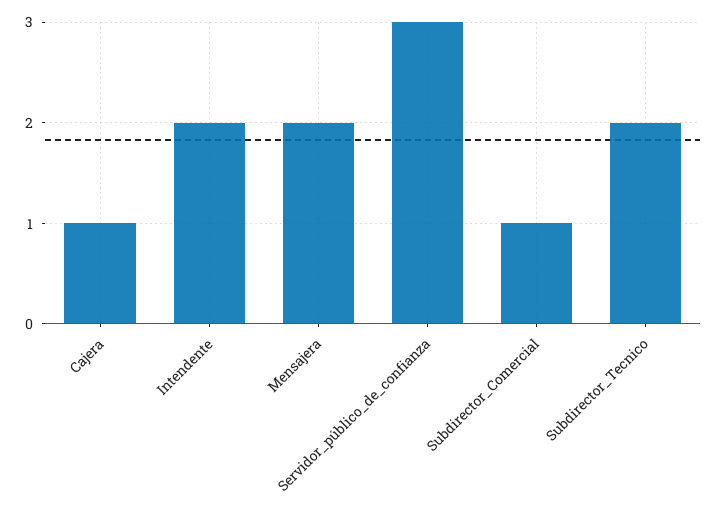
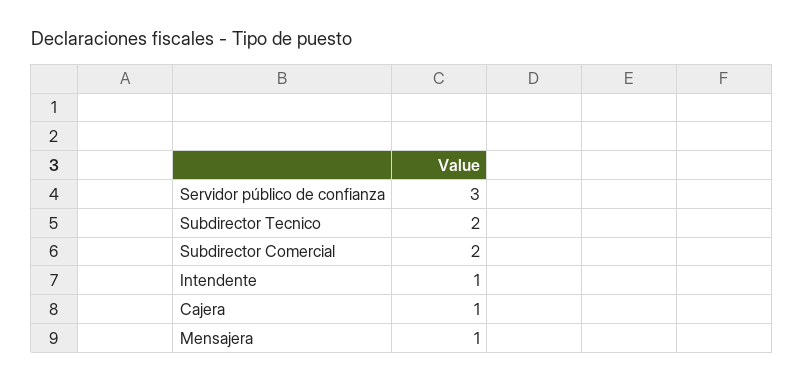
  {
    "Cajera": 1,
-   "Intendente": 2,
+   "Intendente": 1,
-   "Mensajera": 2,
+   "Mensajera": 1,
    "Servidor_público_de_confianza": 3,
-   "Subdirector_Comercial": 1,
+   "Subdirector_Comercial": 2,
    "Subdirector_Tecnico": 2
  }

